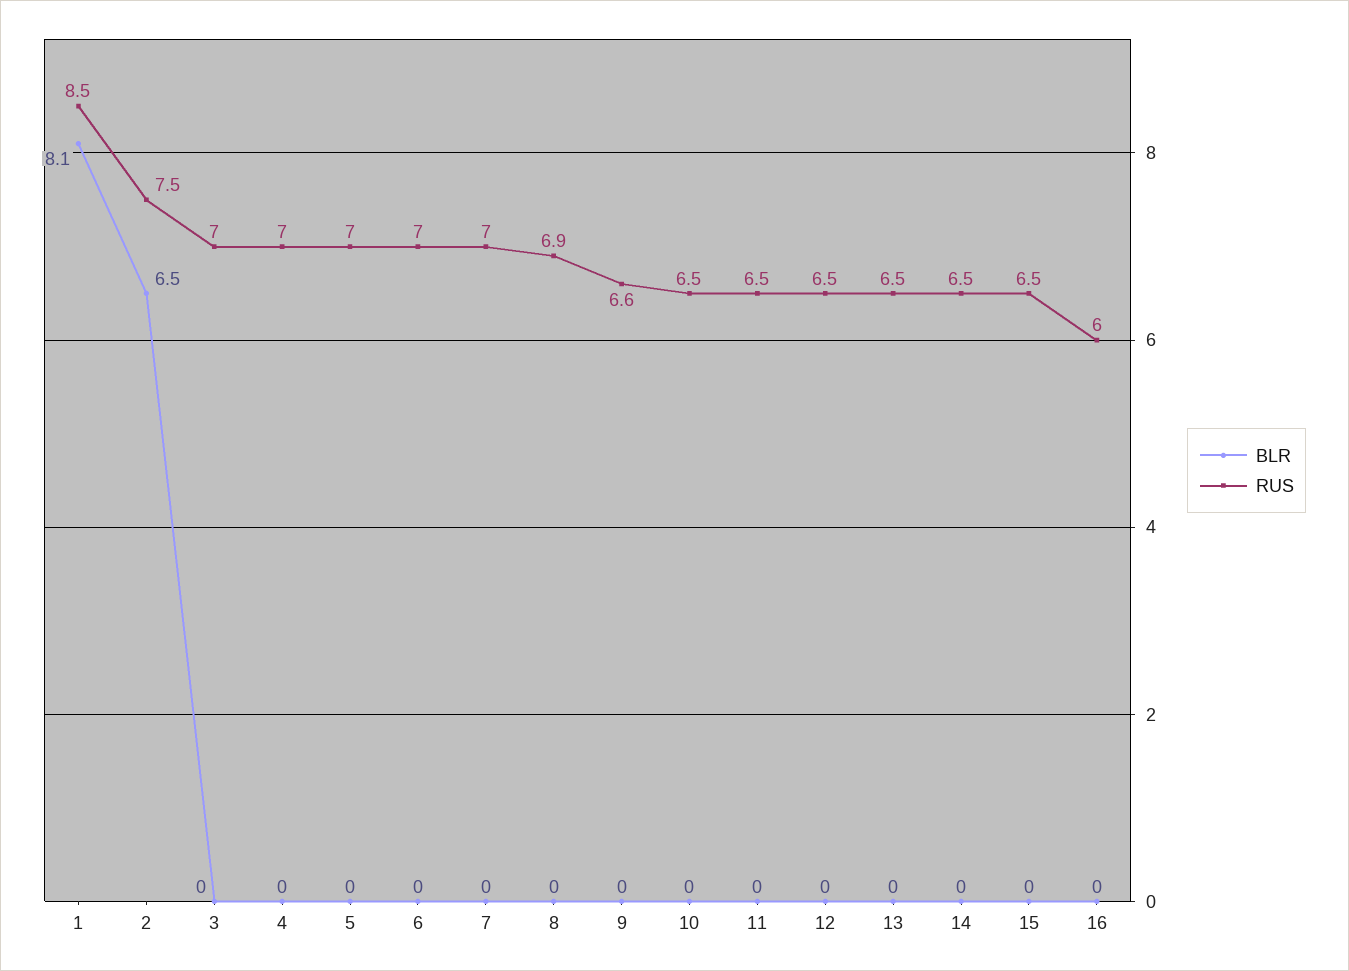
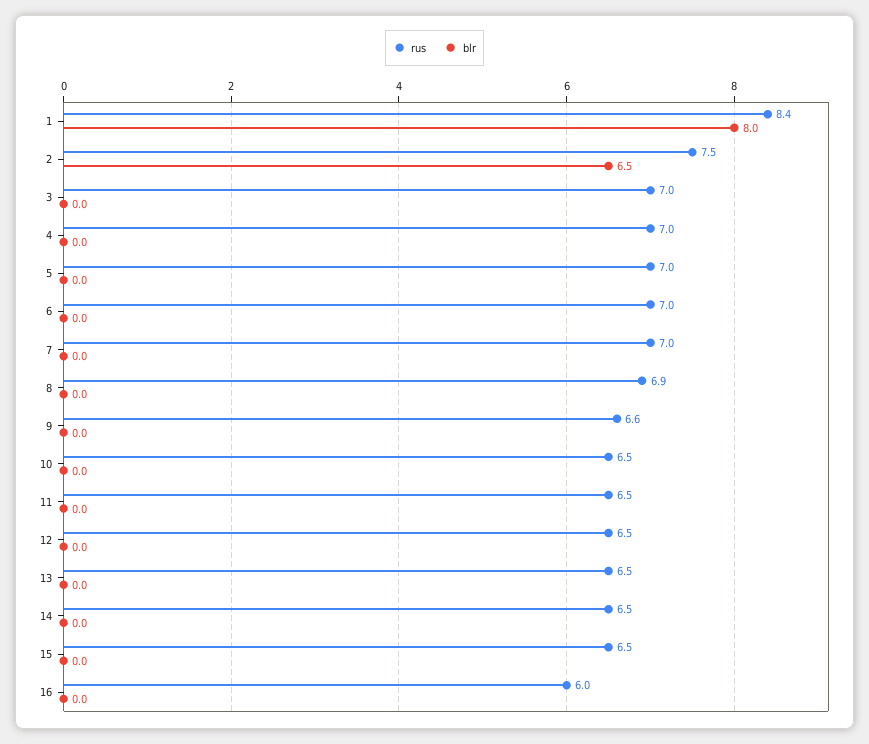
  {
    "BLR": {
-     "1": 8.1,
+     "1": 8,
      "2": 6.5,
      "3": 0,
      "4": 0,
      "5": 0,
      "6": 0,
      "7": 0,
      "8": 0,
      "9": 0,
      "10": 0,
      "11": 0,
      "12": 0,
      "13": 0,
      "14": 0,
      "15": 0,
      "16": 0
    },
    "RUS": {
-     "1": 8.5,
+     "1": 8.4,
      "2": 7.5,
      "3": 7,
      "4": 7,
      "5": 7,
      "6": 7,
      "7": 7,
      "8": 6.9,
      "9": 6.6,
      "10": 6.5,
      "11": 6.5,
      "12": 6.5,
      "13": 6.5,
      "14": 6.5,
      "15": 6.5,
      "16": 6
    }
  }

